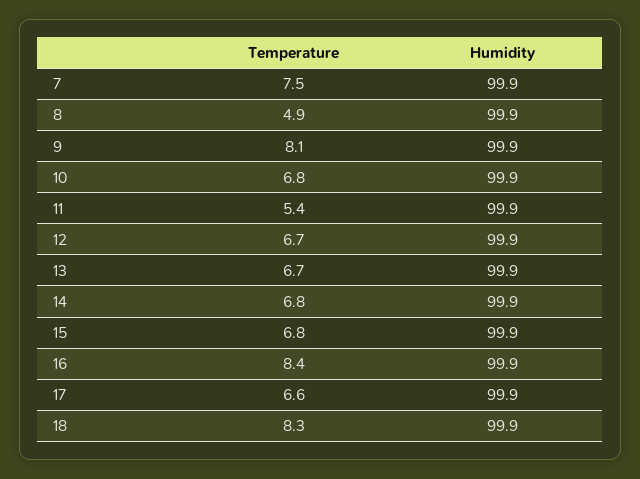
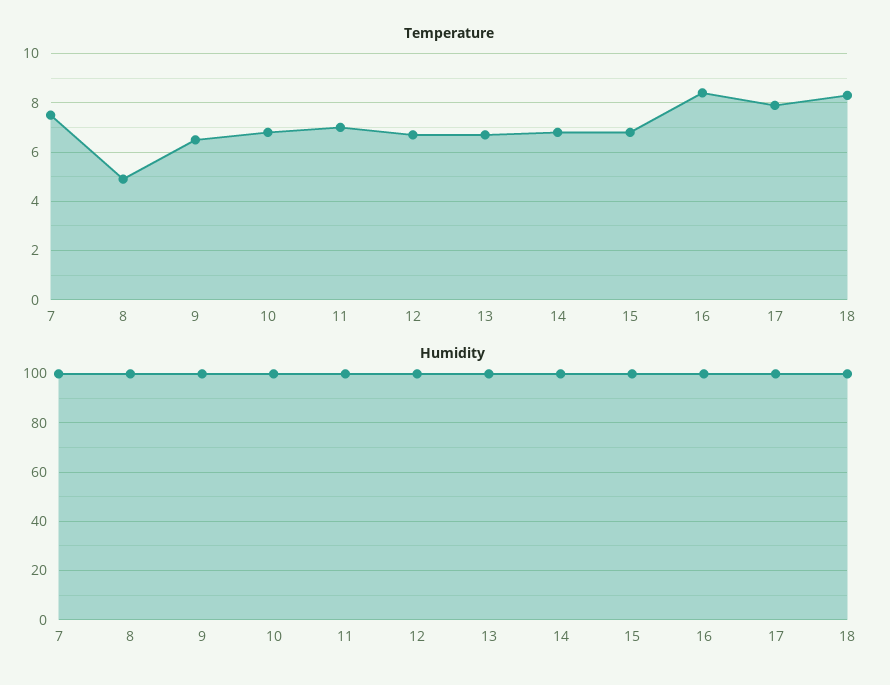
  {
    "Temperature": {
      "7": 7.5,
      "8": 4.9,
-     "9": 8.1,
+     "9": 6.5,
      "10": 6.8,
-     "11": 5.4,
+     "11": 7,
      "12": 6.7,
      "13": 6.7,
      "14": 6.8,
      "15": 6.8,
      "16": 8.4,
-     "17": 6.6,
+     "17": 8,
      "18": 8.3
    },
    "Humidity": {
      "7": 99.9,
      "8": 99.9,
      "9": 99.9,
      "10": 99.9,
      "11": 99.9,
      "12": 99.9,
      "13": 99.9,
      "14": 99.9,
      "15": 99.9,
      "16": 99.9,
      "17": 99.9,
      "18": 99.9
    }
  }

